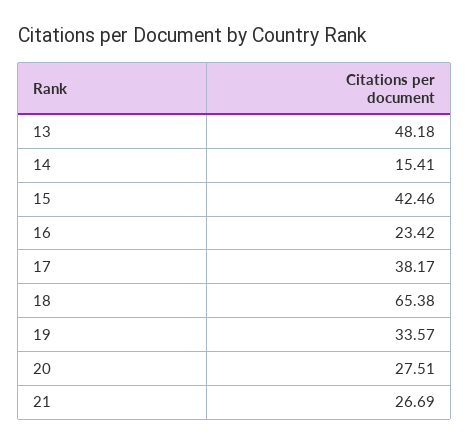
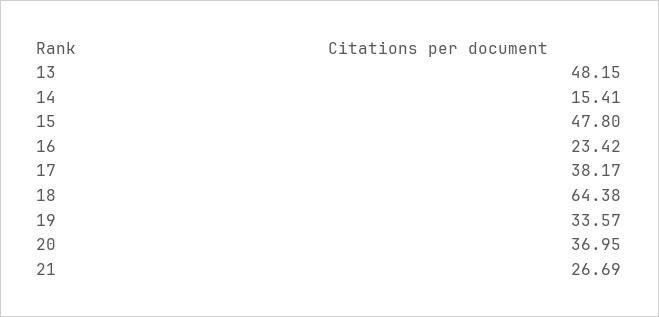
  {
-   "13": 48.18,
+   "13": 48.15,
    "14": 15.41,
-   "15": 42.46,
+   "15": 47.8,
    "16": 23.42,
    "17": 38.17,
-   "18": 65.38,
+   "18": 64.38,
    "19": 33.57,
-   "20": 27.51,
+   "20": 36.95,
    "21": 26.69
  }

